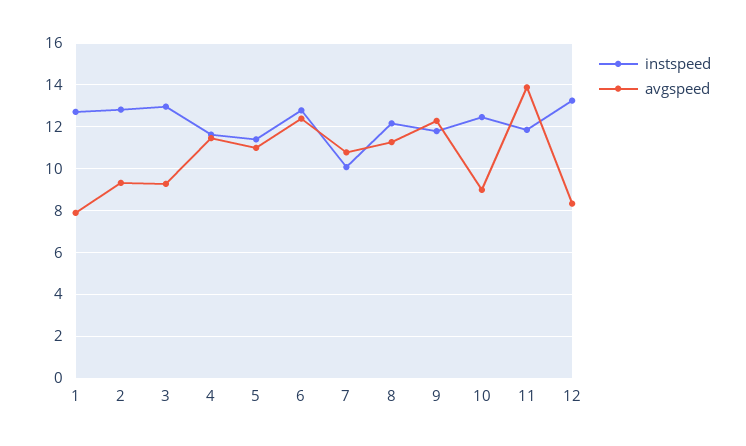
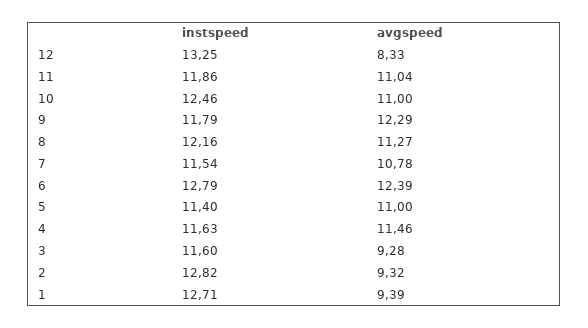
  {
    "instspeed": {
      "1": 12.71,
      "2": 12.82,
-     "3": 13,
+     "3": 11.6,
      "4": 11.63,
      "5": 11.4,
      "6": 12.79,
-     "7": 10,
+     "7": 11.54,
      "8": 12.16,
      "9": 11.79,
      "10": 12.46,
      "11": 11.86,
      "12": 13.25
    },
    "avgspeed": {
-     "1": 8,
+     "1": 9.39,
      "2": 9.32,
      "3": 9.28,
      "4": 11.46,
      "5": 11,
      "6": 12.39,
      "7": 10.78,
      "8": 11.27,
      "9": 12.29,
-     "10": 9,
+     "10": 11,
-     "11": 14,
+     "11": 11.04,
      "12": 8.33
    }
  }

